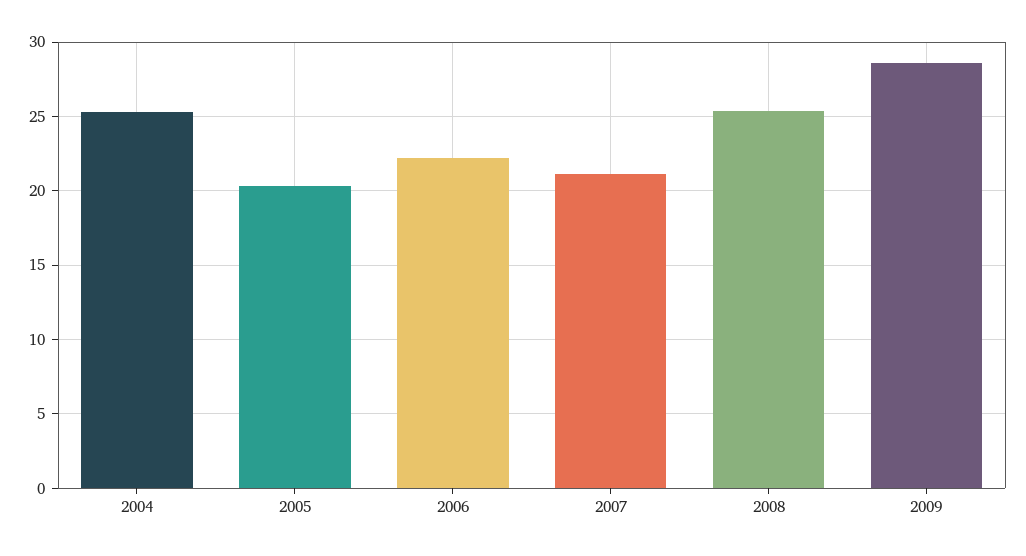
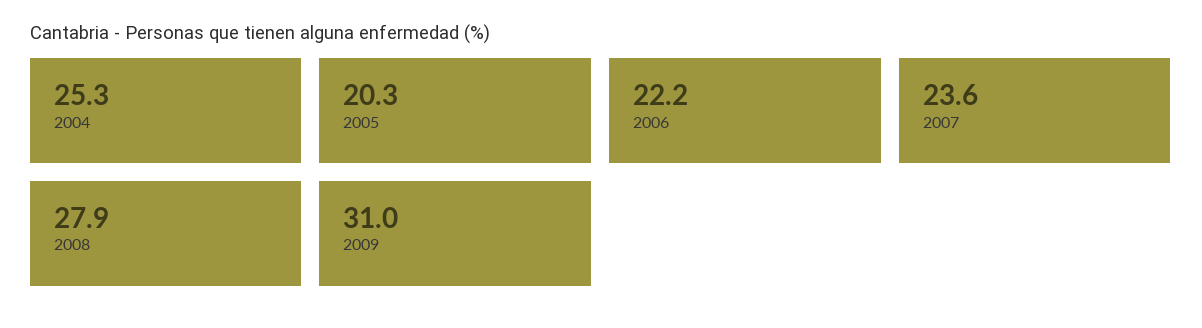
  {
    "2004": 25.3,
    "2005": 20.3,
    "2006": 22.2,
-   "2007": 21,
+   "2007": 23.6,
-   "2008": 25.5,
+   "2008": 27.9,
-   "2009": 28.5
+   "2009": 31
  }

